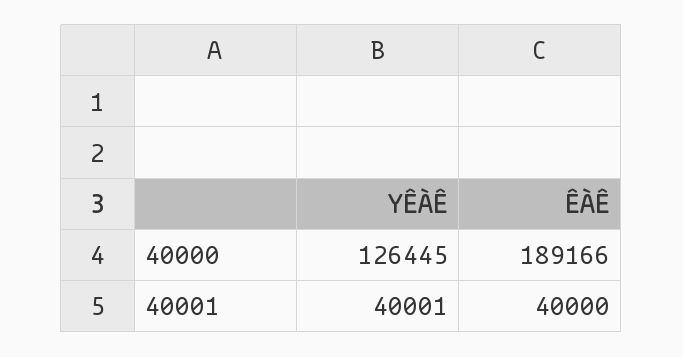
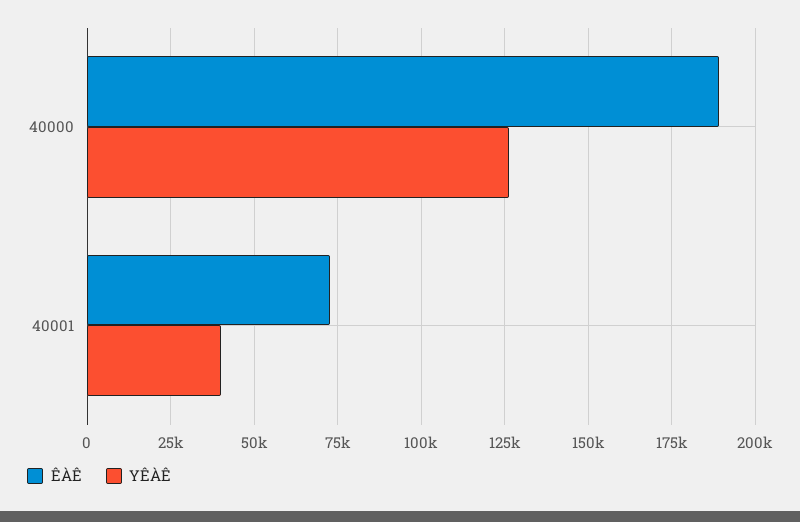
  {
    "YÊÀÊ": {
      "40000": 126445,
      "40001": 40001
    },
    "ÊÀÊ": {
      "40000": 189166,
-     "40001": 40000
+     "40001": 72500
    }
  }

